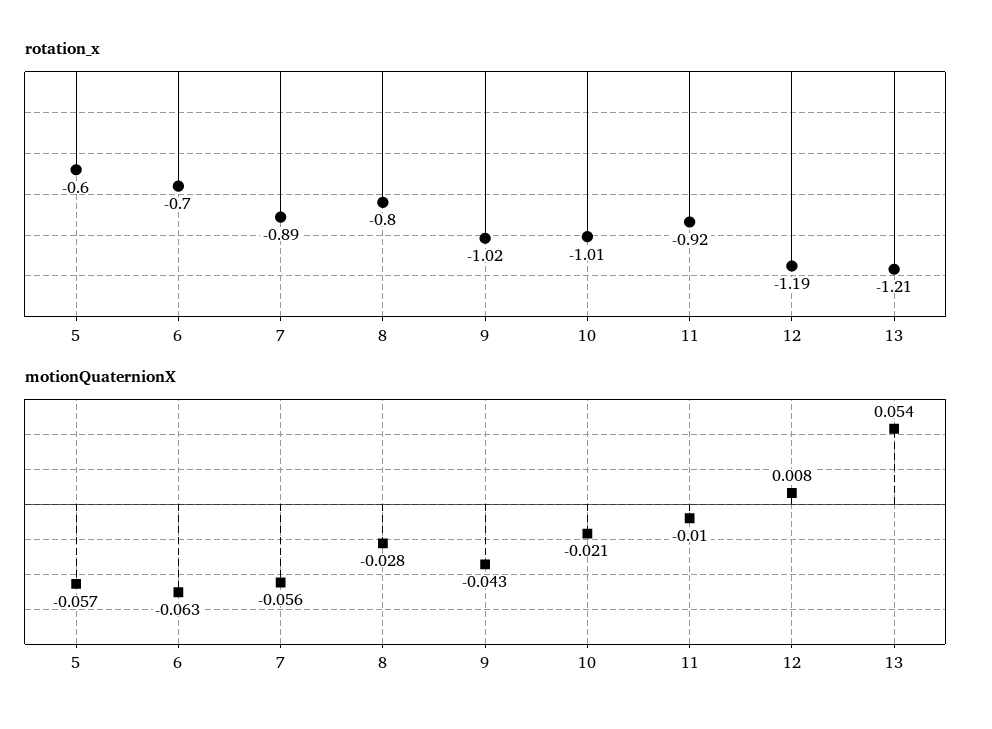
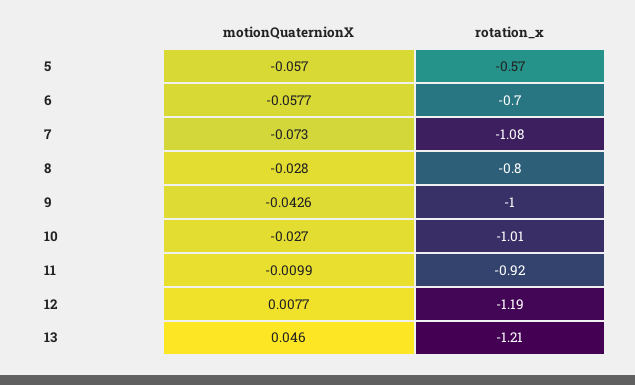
  {
    "rotation_x": {
-     "5": -0.6,
+     "5": -0.57,
      "6": -0.7,
-     "7": -0.89,
+     "7": -1.08,
      "8": -0.8,
-     "9": -1.02,
+     "9": -1,
      "10": -1.01,
      "11": -0.92,
      "12": -1.19,
      "13": -1.21
    },
    "motionQuaternionX": {
      "5": -0.057,
-     "6": -0.063,
+     "6": -0.0577,
-     "7": -0.056,
+     "7": -0.073,
      "8": -0.028,
      "9": -0.0426,
-     "10": -0.021,
+     "10": -0.027,
      "11": -0.0099,
      "12": 0.0077,
-     "13": 0.054
+     "13": 0.046
    }
  }

